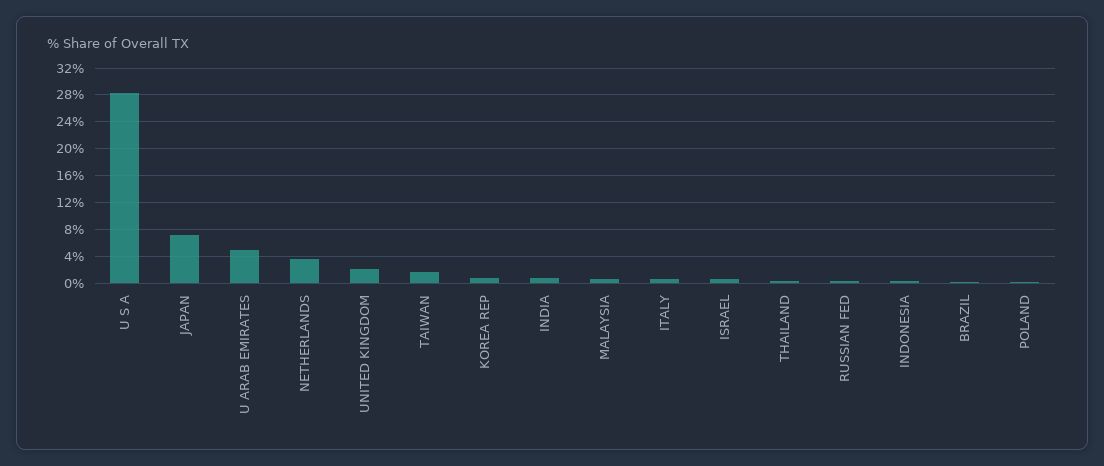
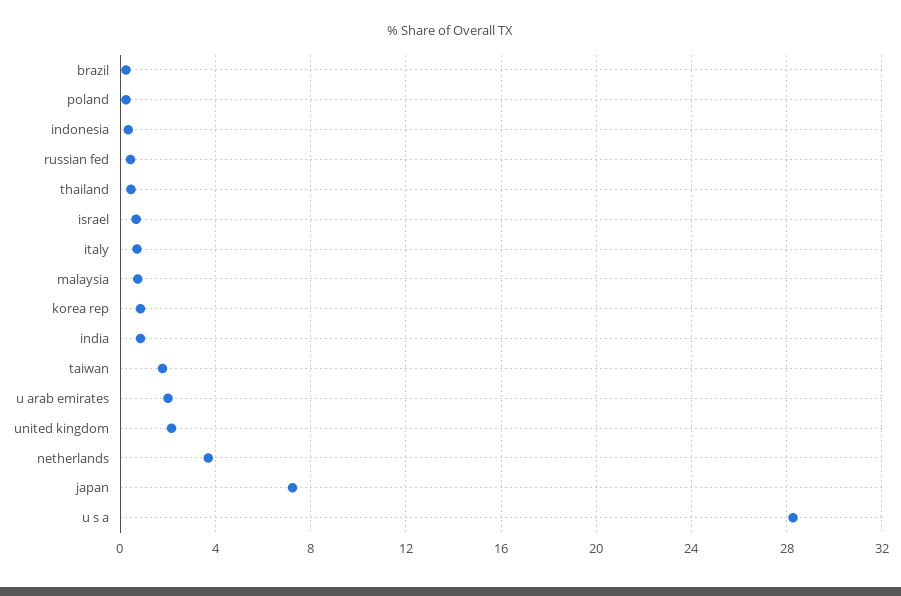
  {
    "U S A": 28.5,
    "JAPAN": 7,
-   "U ARAB EMIRATES": 5,
+   "U ARAB EMIRATES": 2,
    "NETHERLANDS": 3.5,
    "UNITED KINGDOM": 2,
    "TAIWAN": 2,
    "KOREA REP": 1,
    "INDIA": 1,
    "MALAYSIA": 0.5,
    "ITALY": 0.5,
    "ISRAEL": 0.5,
    "THAILAND": 0.5,
    "RUSSIAN FED": 0.5,
    "INDONESIA": 0.5,
    "BRAZIL": 0,
    "POLAND": 0
  }

